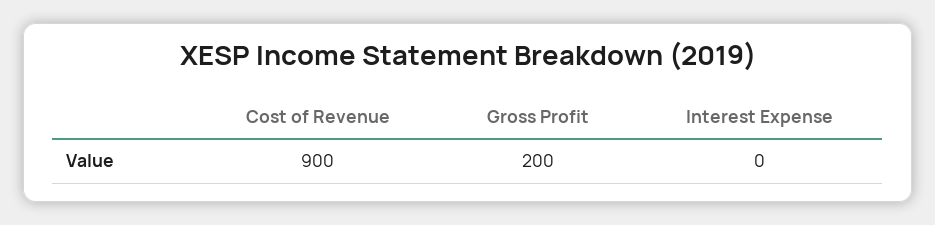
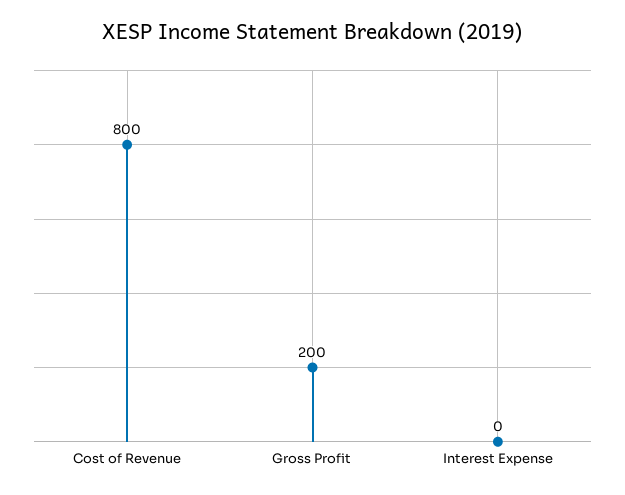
  {
-   "Cost of Revenue": 900,
+   "Cost of Revenue": 800,
    "Gross Profit": 200,
    "Interest Expense": 0
  }

